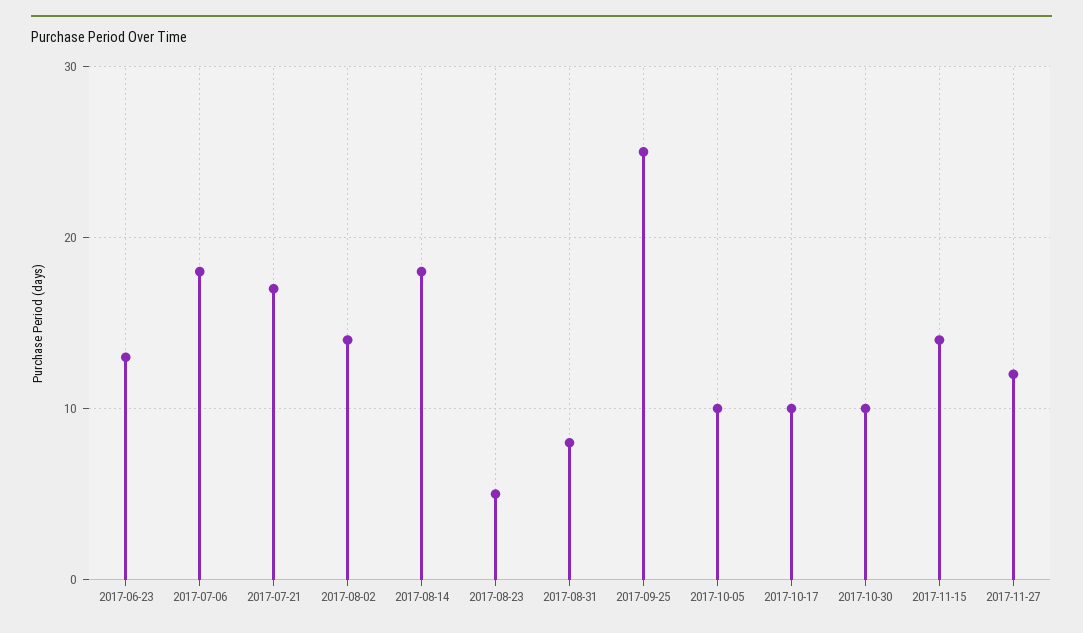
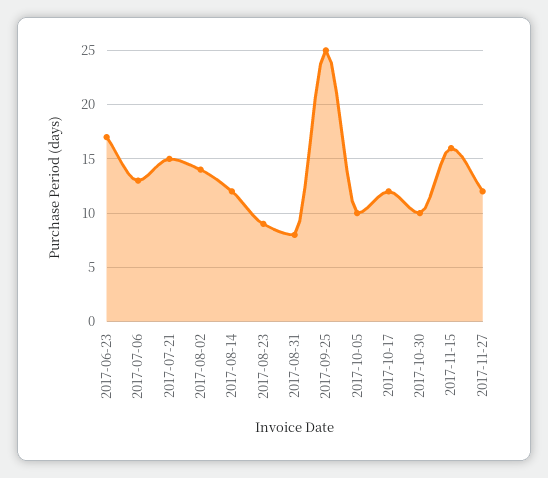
  {
-   "2017-06-23": 13,
+   "2017-06-23": 17,
-   "2017-07-06": 18,
+   "2017-07-06": 13,
-   "2017-07-21": 17,
+   "2017-07-21": 15,
    "2017-08-02": 14,
-   "2017-08-14": 18,
+   "2017-08-14": 12,
-   "2017-08-23": 5,
+   "2017-08-23": 9,
    "2017-08-31": 8,
    "2017-09-25": 25,
    "2017-10-05": 10,
-   "2017-10-17": 10,
+   "2017-10-17": 12,
    "2017-10-30": 10,
-   "2017-11-15": 14,
+   "2017-11-15": 16,
    "2017-11-27": 12
  }

